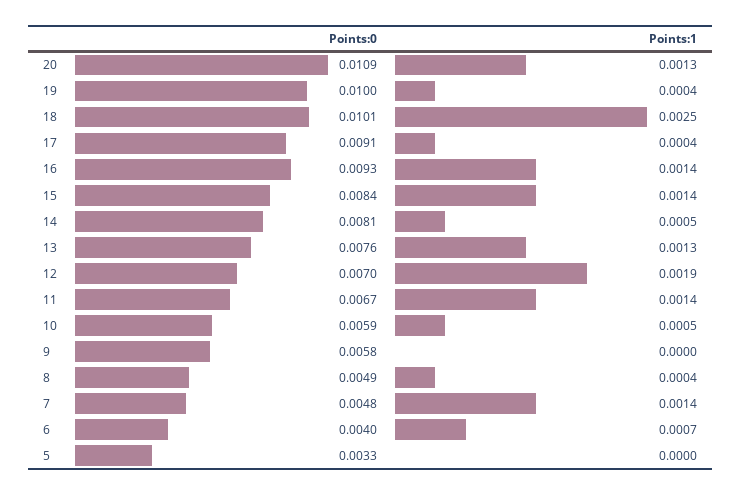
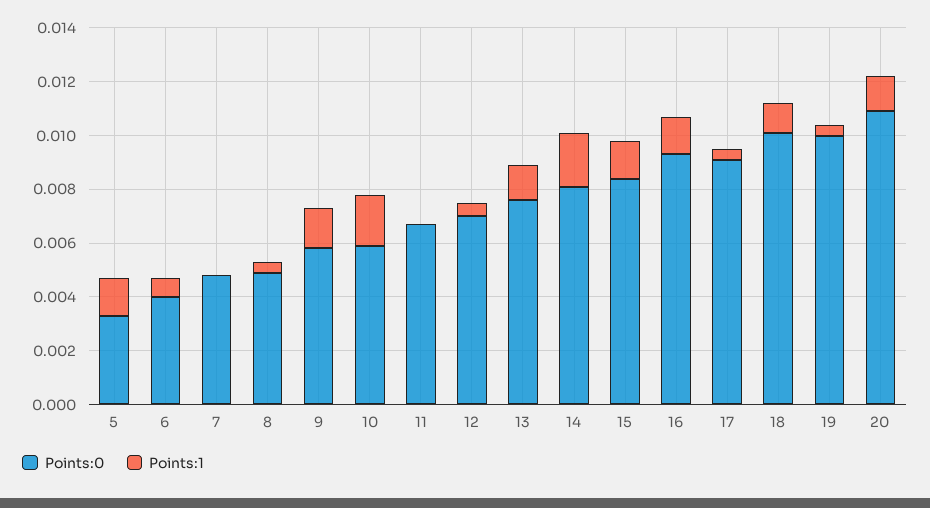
  {
    "Points:0": {
      "20": 0.0109,
      "19": 0.01,
      "18": 0.0101,
      "17": 0.0091,
      "16": 0.0093,
      "15": 0.0084,
      "14": 0.0081,
      "13": 0.0076,
      "12": 0.007,
      "11": 0.0067,
      "10": 0.0059,
      "9": 0.0058,
      "8": 0.0049,
      "7": 0.0048,
      "6": 0.004,
      "5": 0.0033
    },
    "Points:1": {
      "20": 0.0013,
      "19": 0.0004,
-     "18": 0.0025,
+     "18": 0.001,
      "17": 0.0004,
      "16": 0.0014,
      "15": 0.0014,
-     "14": 0.0005,
+     "14": 0.002,
      "13": 0.0013,
-     "12": 0.0019,
+     "12": 0.0005,
-     "11": 0.0014,
+     "11": 0,
-     "10": 0.0005,
+     "10": 0.002,
-     "9": 0,
+     "9": 0.0015,
      "8": 0.0004,
-     "7": 0.0014,
+     "7": 0,
      "6": 0.0007,
-     "5": 0
+     "5": 0.0015
    }
  }

